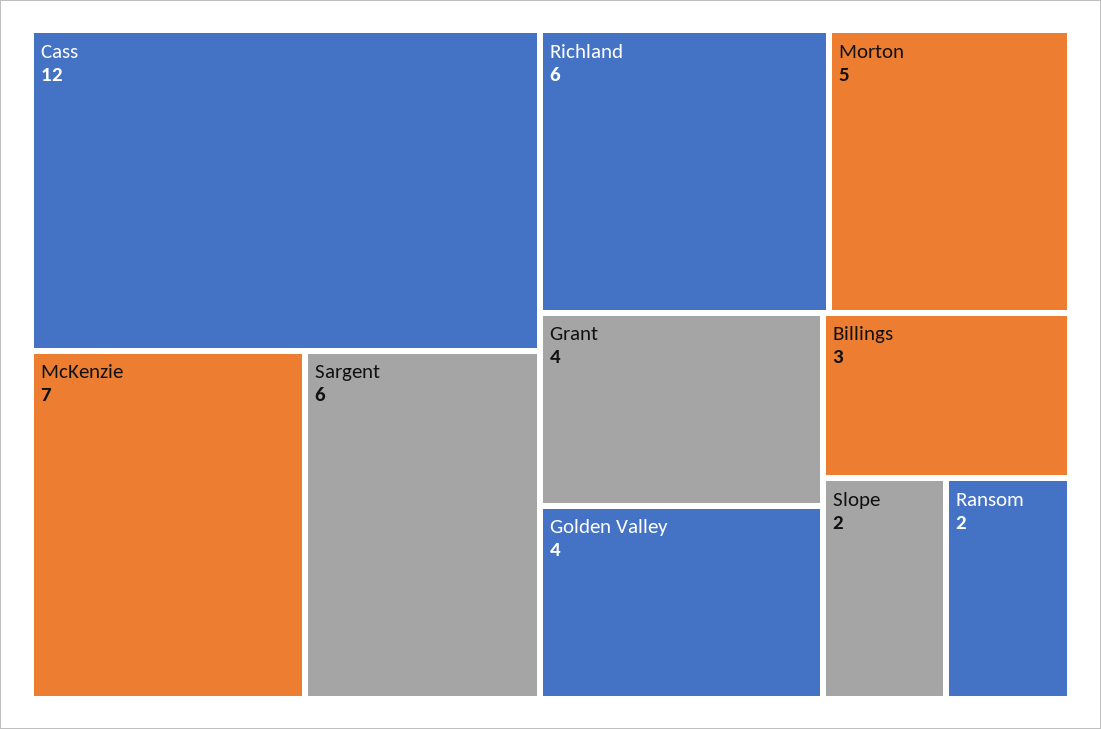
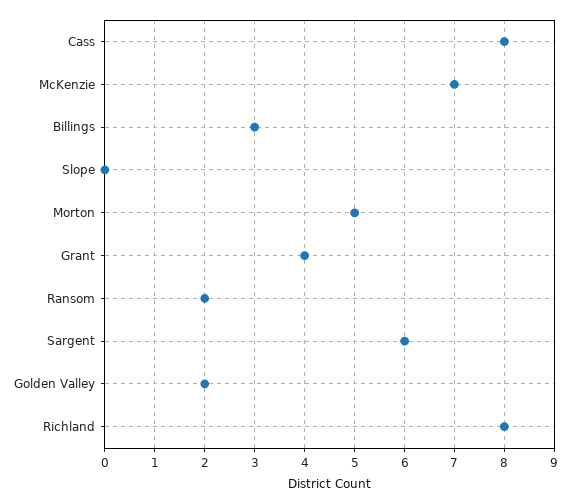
  {
-   "Cass": 12,
+   "Cass": 8,
    "McKenzie": 7,
    "Sargent": 6,
-   "Richland": 6,
+   "Richland": 8,
    "Morton": 5,
    "Grant": 4,
-   "Golden Valley": 4,
+   "Golden Valley": 2,
    "Billings": 3,
-   "Slope": 2,
+   "Slope": 0,
    "Ransom": 2
  }

